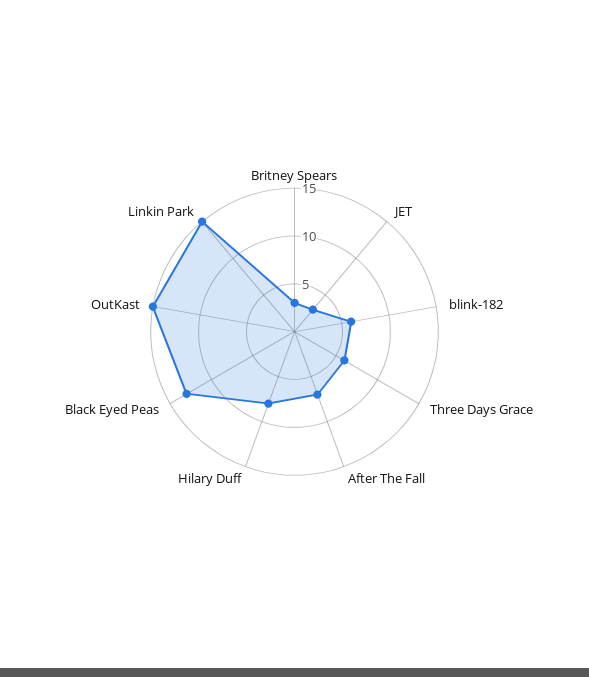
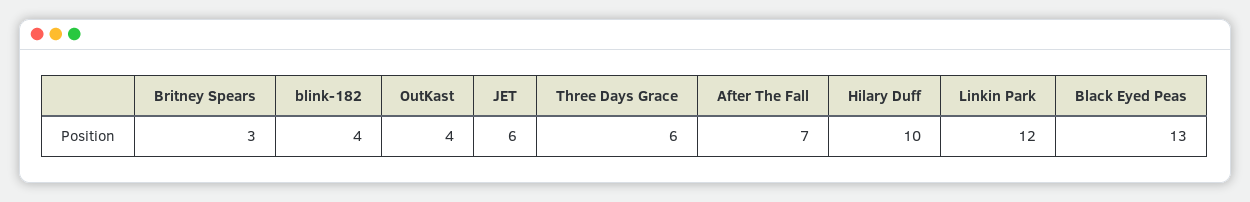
  {
    "Britney Spears": 3,
-   "JET": 3,
+   "JET": 6,
-   "blink-182": 6,
+   "blink-182": 4,
    "Three Days Grace": 6,
    "After The Fall": 7,
-   "Hilary Duff": 8,
+   "Hilary Duff": 10,
    "Black Eyed Peas": 13,
-   "OutKast": 15,
+   "OutKast": 4,
-   "Linkin Park": 15
+   "Linkin Park": 12
  }

